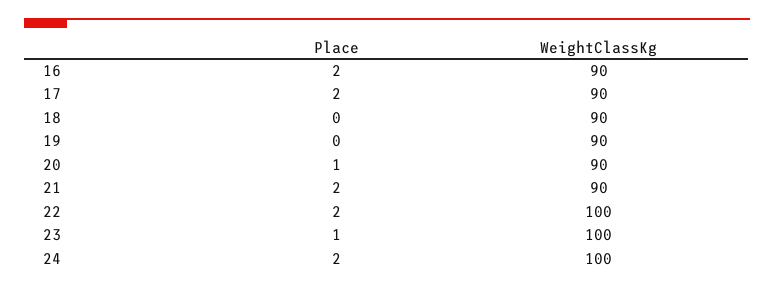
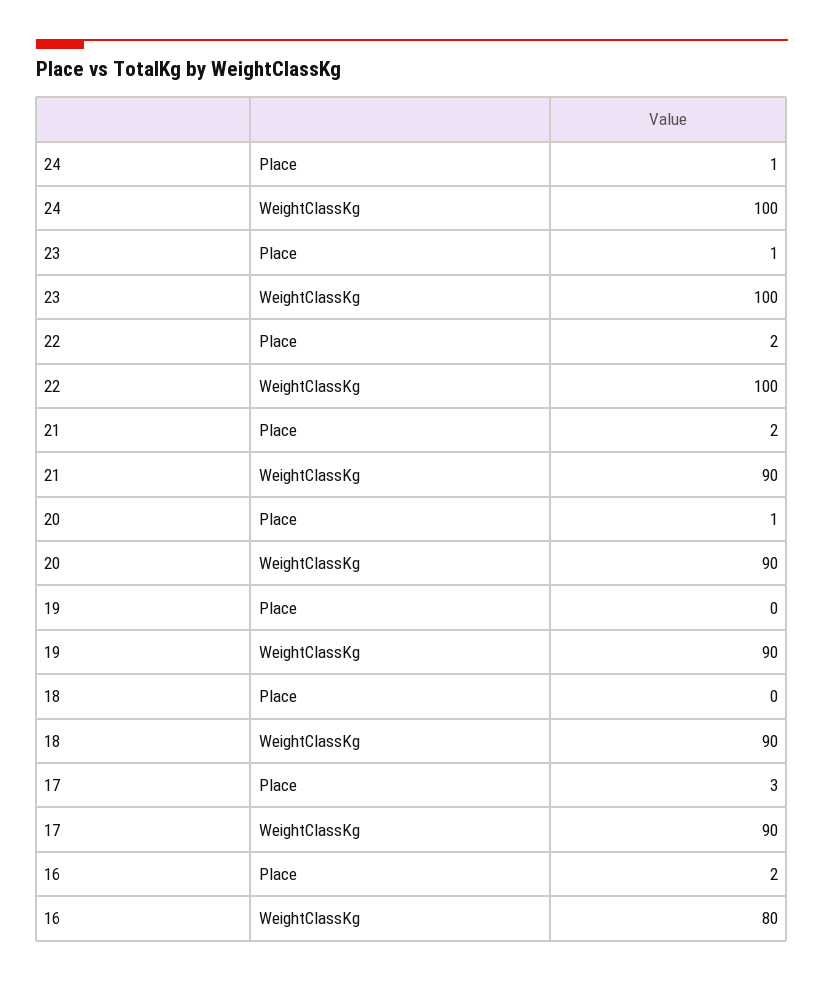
  {
    "Place": {
      "16": 2,
-     "17": 2,
+     "17": 3,
      "18": 0,
      "19": 0,
      "20": 1,
      "21": 2,
      "22": 2,
      "23": 1,
-     "24": 2
+     "24": 1
    },
    "WeightClassKg": {
-     "16": 90,
+     "16": 80,
      "17": 90,
      "18": 90,
      "19": 90,
      "20": 90,
      "21": 90,
      "22": 100,
      "23": 100,
      "24": 100
    }
  }

